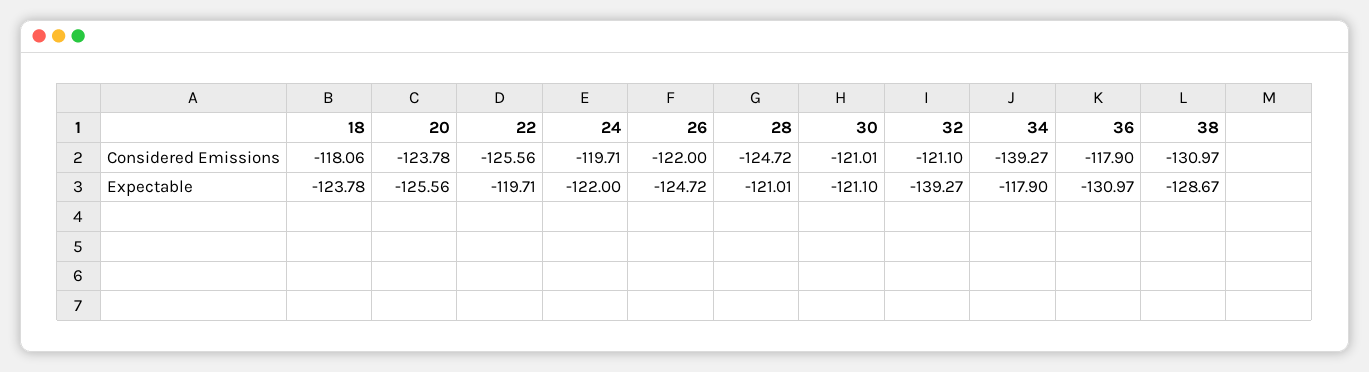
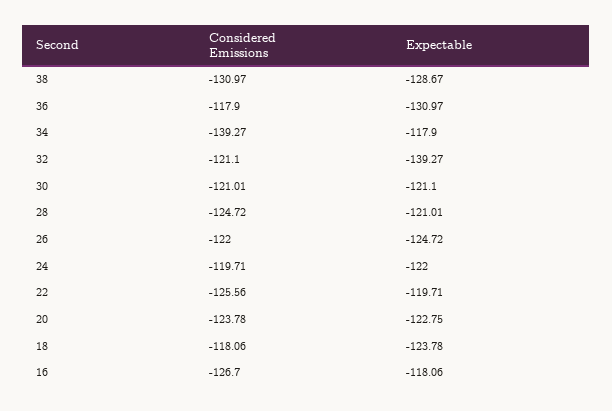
  {
    "18": {
      "Considered Emissions": -118.06,
      "Expectable": -123.78
    },
    "20": {
      "Considered Emissions": -123.78,
-     "Expectable": -125.56
+     "Expectable": -122.75
    },
    "22": {
      "Considered Emissions": -125.56,
      "Expectable": -119.71
    },
    "24": {
      "Considered Emissions": -119.71,
      "Expectable": -122
    },
    "26": {
      "Considered Emissions": -122,
      "Expectable": -124.72
    },
    "28": {
      "Considered Emissions": -124.72,
      "Expectable": -121.01
    },
    "30": {
      "Considered Emissions": -121.01,
      "Expectable": -121.1
    },
    "32": {
      "Considered Emissions": -121.1,
      "Expectable": -139.27
    },
    "34": {
      "Considered Emissions": -139.27,
      "Expectable": -117.9
    },
    "36": {
      "Considered Emissions": -117.9,
      "Expectable": -130.97
    },
    "38": {
      "Considered Emissions": -130.97,
      "Expectable": -128.67
-   }
+   },
+   "16": {
+     "Considered Emissions": -126.7,
+     "Expectable": -118.06
+   }
  }

